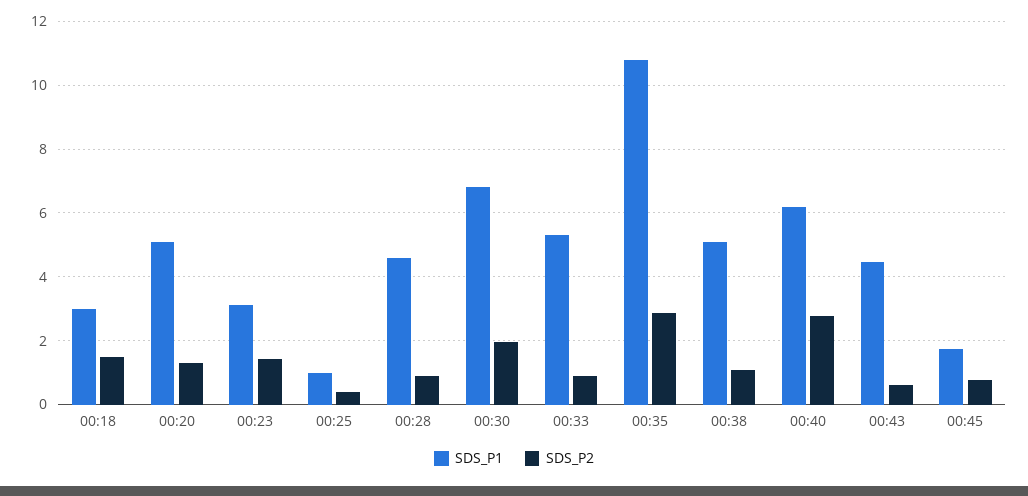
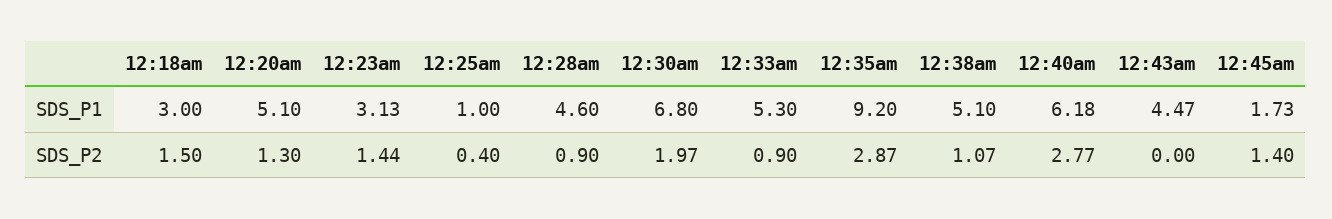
  {
    "SDS_P1": {
      "00:18": 3,
      "00:20": 5.1,
      "00:23": 3.13,
      "00:25": 1,
      "00:28": 4.6,
      "00:30": 6.8,
      "00:33": 5.3,
-     "00:35": 10.8,
+     "00:35": 9.2,
      "00:38": 5.1,
      "00:40": 6.18,
      "00:43": 4.47,
      "00:45": 1.73
    },
    "SDS_P2": {
      "00:18": 1.5,
      "00:20": 1.3,
      "00:23": 1.44,
      "00:25": 0.4,
      "00:28": 0.9,
      "00:30": 1.97,
      "00:33": 0.9,
      "00:35": 2.87,
      "00:38": 1.07,
      "00:40": 2.77,
-     "00:43": 0.6,
+     "00:43": 0,
-     "00:45": 0.8
+     "00:45": 1.4
    }
  }

